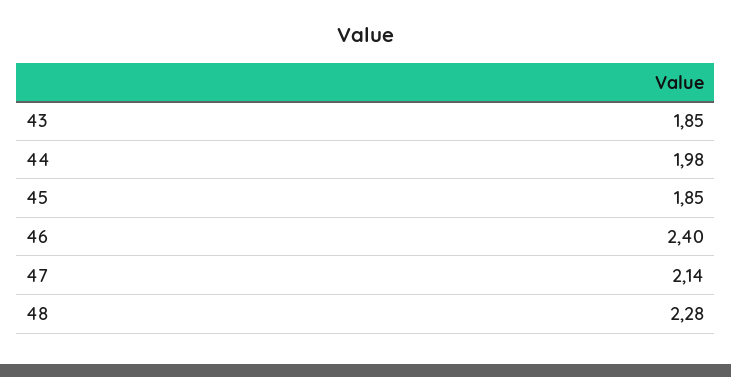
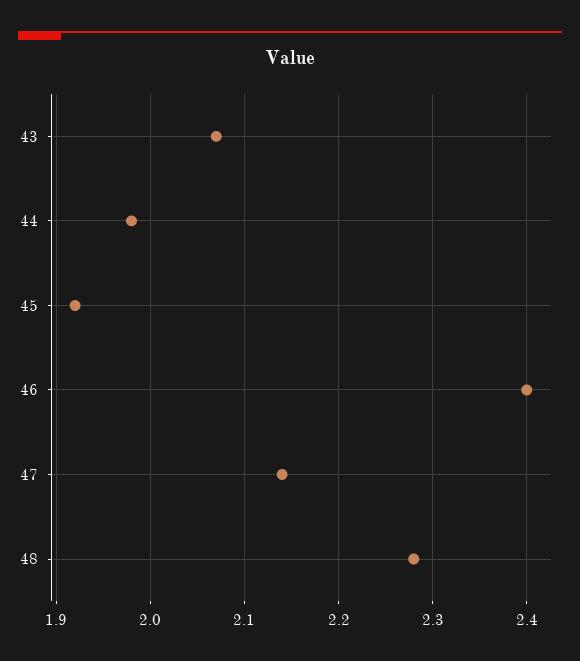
  {
-   "43": 1.85,
+   "43": 2.07,
    "44": 1.98,
-   "45": 1.85,
+   "45": 1.92,
    "46": 2.4,
    "47": 2.14,
    "48": 2.28
  }

